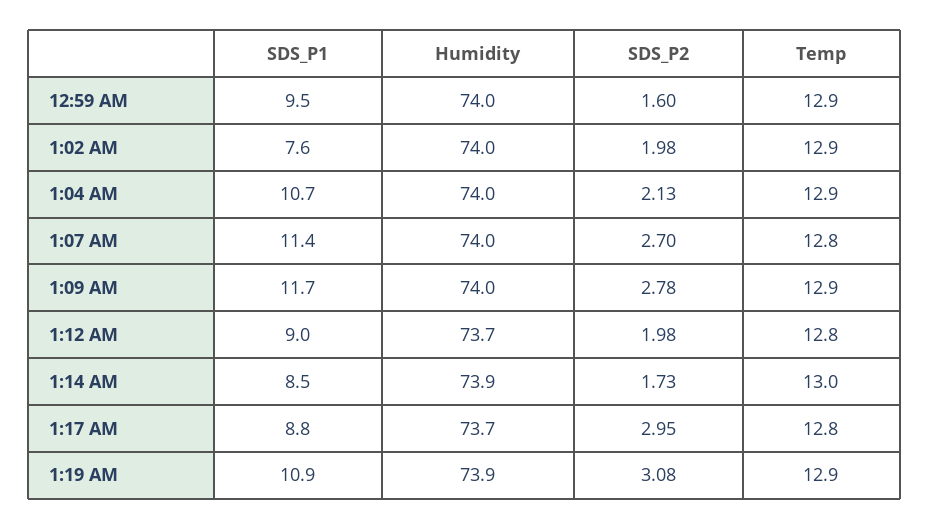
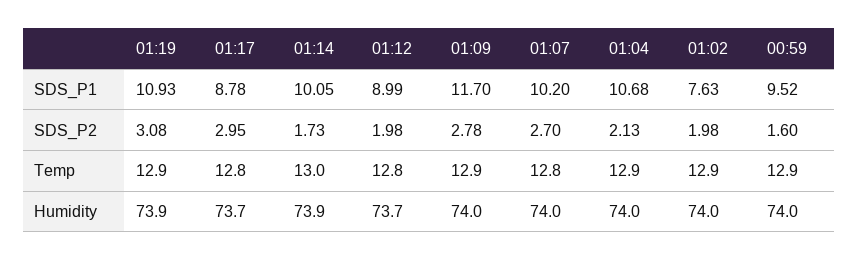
  {
    "SDS_P1": {
      "12:59 AM": 9.52,
      "1:02 AM": 7.63,
      "1:04 AM": 10.68,
-     "1:07 AM": 11.4,
+     "1:07 AM": 10.2,
      "1:09 AM": 11.7,
      "1:12 AM": 8.99,
-     "1:14 AM": 8.5,
+     "1:14 AM": 10.05,
      "1:17 AM": 8.78,
      "1:19 AM": 10.93
    },
    "Humidity": {
      "12:59 AM": 74,
      "1:02 AM": 74,
      "1:04 AM": 74,
      "1:07 AM": 74,
      "1:09 AM": 74,
      "1:12 AM": 73.7,
      "1:14 AM": 73.9,
      "1:17 AM": 73.7,
      "1:19 AM": 73.9
    },
    "SDS_P2": {
      "12:59 AM": 1.6,
      "1:02 AM": 1.98,
      "1:04 AM": 2.13,
      "1:07 AM": 2.7,
      "1:09 AM": 2.78,
      "1:12 AM": 1.98,
      "1:14 AM": 1.73,
      "1:17 AM": 2.95,
      "1:19 AM": 3.08
    },
    "Temp": {
      "12:59 AM": 12.9,
      "1:02 AM": 12.9,
      "1:04 AM": 12.9,
      "1:07 AM": 12.8,
      "1:09 AM": 12.9,
      "1:12 AM": 12.8,
      "1:14 AM": 13,
      "1:17 AM": 12.8,
      "1:19 AM": 12.9
    }
  }

